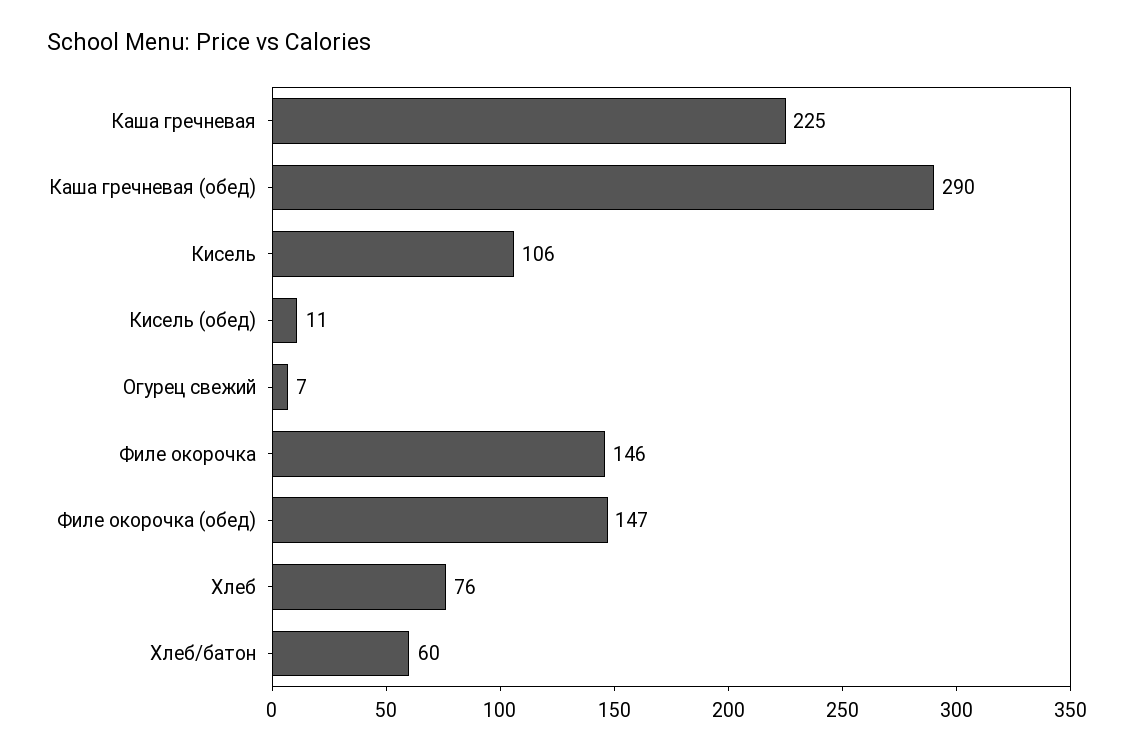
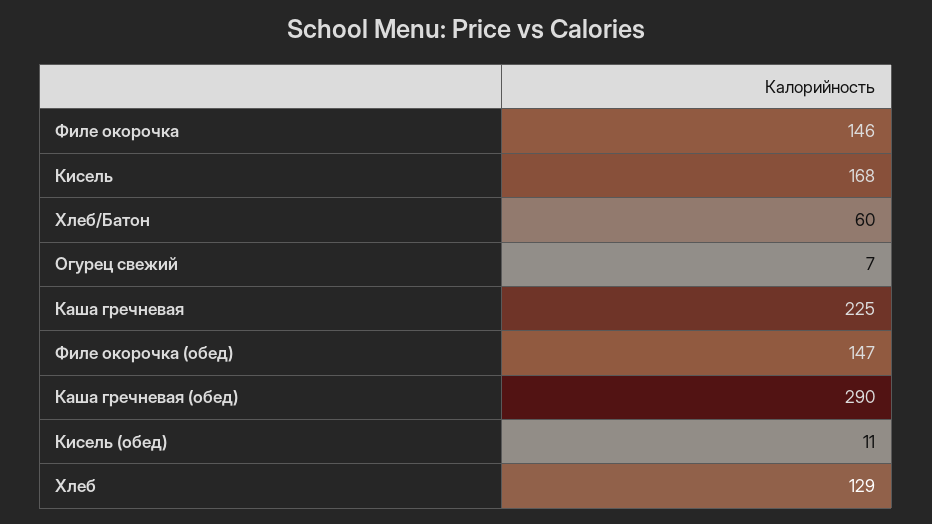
  {
    "Каша гречневая": 225,
    "Каша гречневая (обед)": 290,
-   "Кисель": 106,
+   "Кисель": 168,
    "Кисель (обед)": 11,
    "Огурец свежий": 7,
    "Филе окорочка": 146,
    "Филе окорочка (обед)": 147,
-   "Хлеб": 76,
+   "Хлеб": 129,
    "Хлеб/батон": 60
  }

